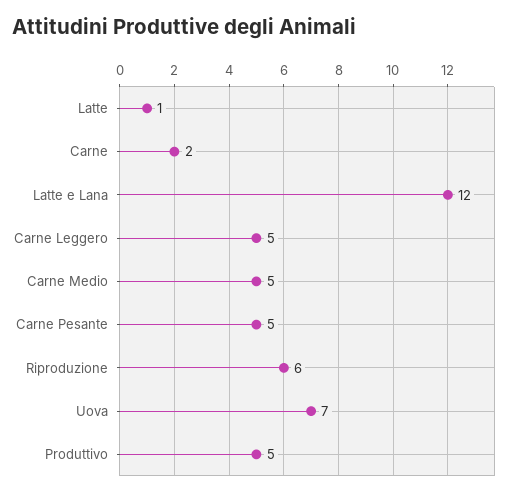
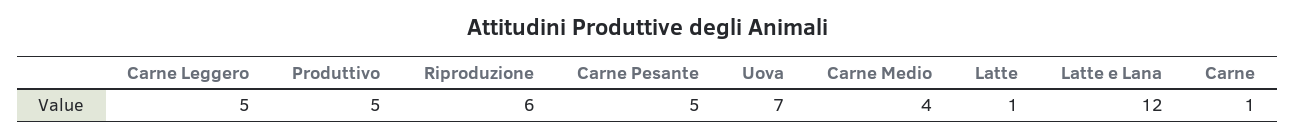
  {
    "Latte": 1,
-   "Carne": 2,
+   "Carne": 1,
    "Latte e Lana": 12,
    "Carne Leggero": 5,
-   "Carne Medio": 5,
+   "Carne Medio": 4,
    "Carne Pesante": 5,
    "Riproduzione": 6,
    "Uova": 7,
    "Produttivo": 5
  }

